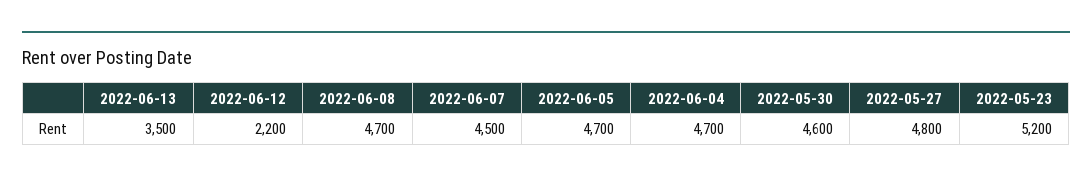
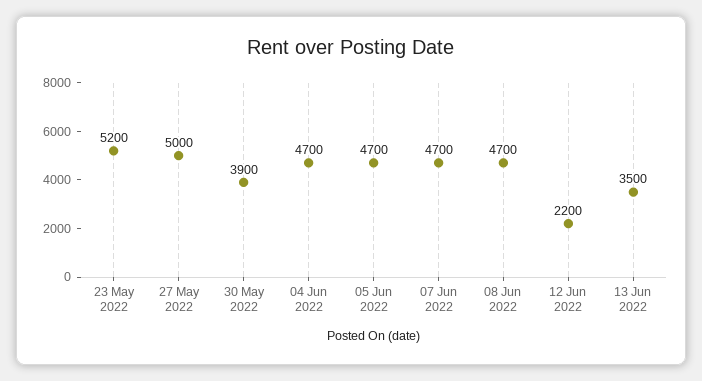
  {
    "2022-06-13": 3500,
    "2022-06-12": 2200,
    "2022-06-08": 4700,
-   "2022-06-07": 4500,
+   "2022-06-07": 4700,
    "2022-06-05": 4700,
    "2022-06-04": 4700,
-   "2022-05-30": 4600,
+   "2022-05-30": 3900,
-   "2022-05-27": 4800,
+   "2022-05-27": 5000,
    "2022-05-23": 5200
  }

